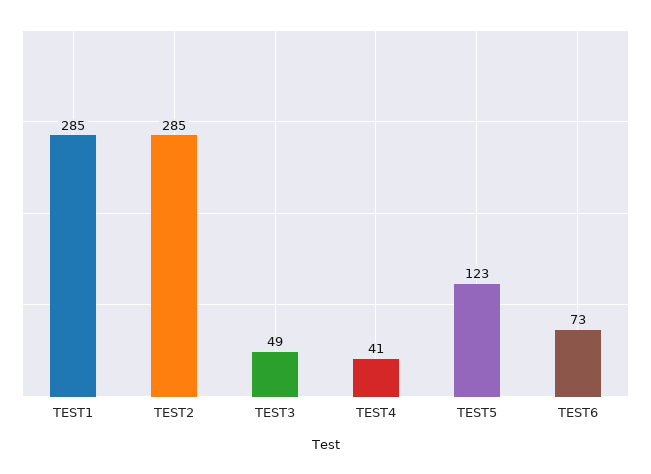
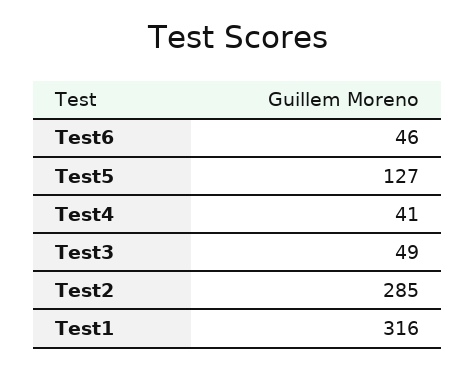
  {
-   "TEST1": 285,
+   "TEST1": 316,
    "TEST2": 285,
    "TEST3": 49,
    "TEST4": 41,
-   "TEST5": 123,
+   "TEST5": 127,
-   "TEST6": 73
+   "TEST6": 46
  }

